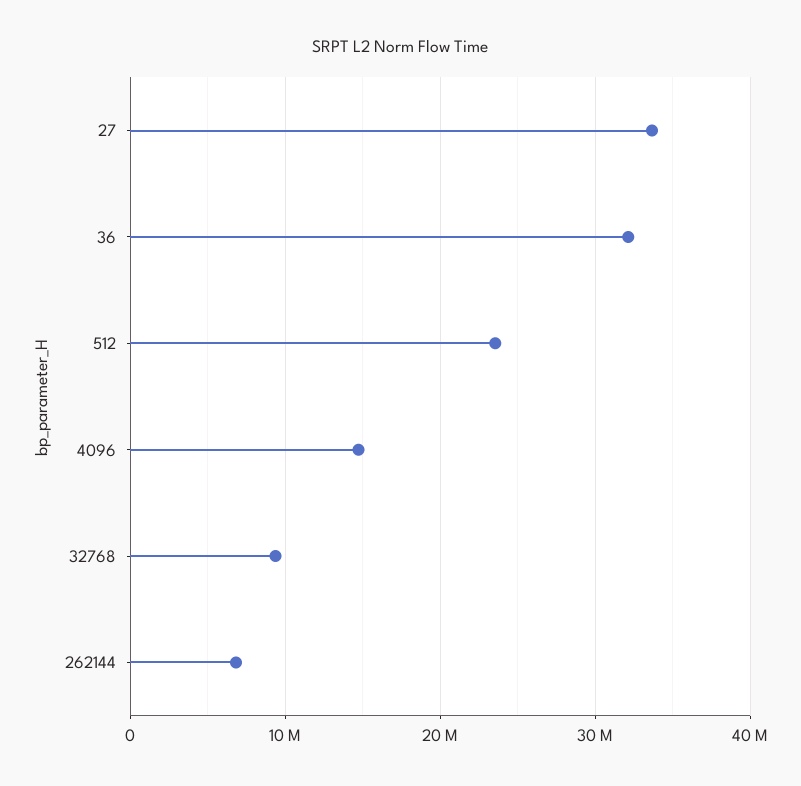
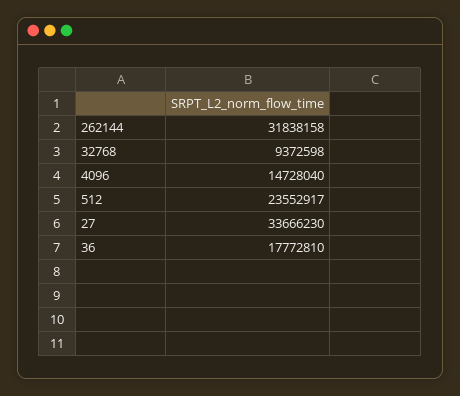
  {
    "27": 33666230,
-   "36": 32000000,
+   "36": 17772810,
    "512": 23552917,
    "4096": 14728040,
    "32768": 9372598,
-   "262144": 7000000
+   "262144": 31838158
  }

